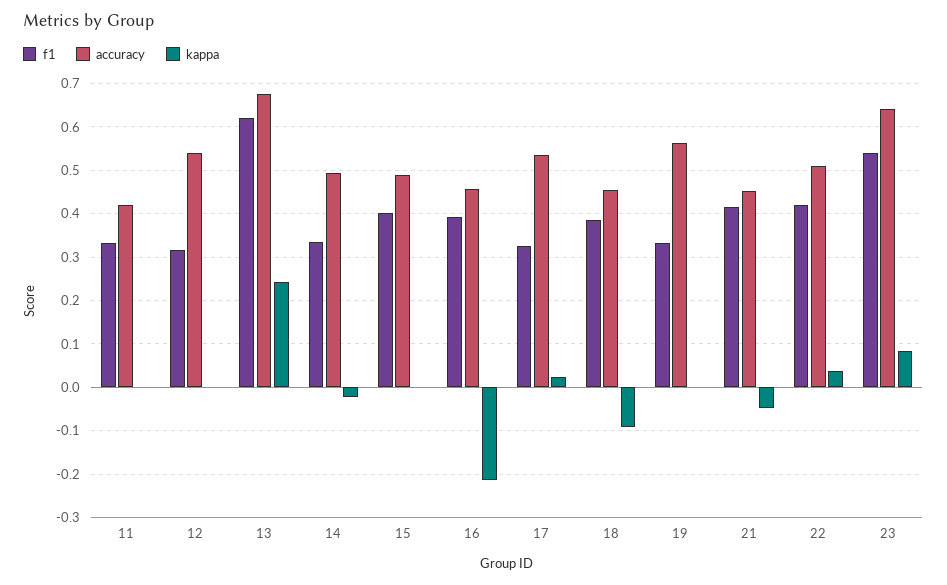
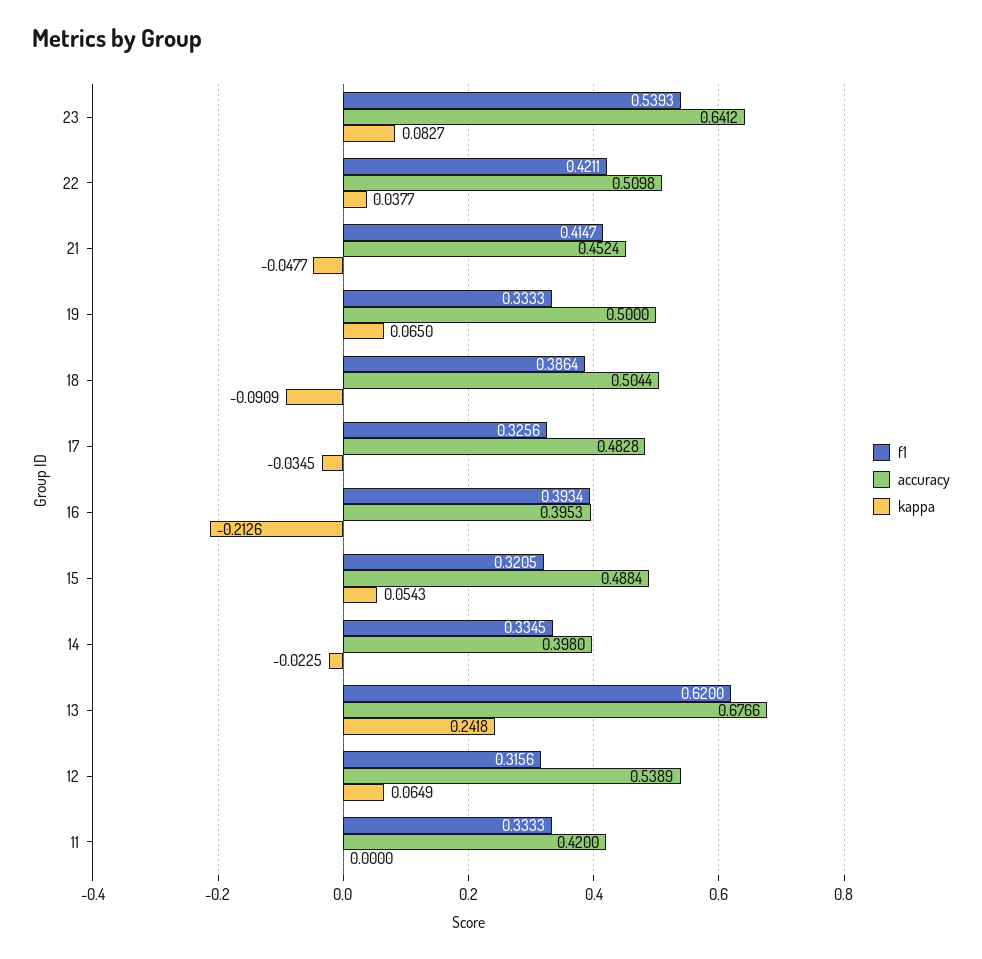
  {
    "f1": {
      "11": 0.3333,
      "12": 0.3156,
      "13": 0.62,
      "14": 0.3345,
-     "15": 0.4,
+     "15": 0.3205,
      "16": 0.3934,
      "17": 0.3256,
      "18": 0.3864,
      "19": 0.3333,
      "21": 0.4147,
      "22": 0.4211,
      "23": 0.5393
    },
    "accuracy": {
      "11": 0.42,
      "12": 0.5389,
      "13": 0.6766,
-     "14": 0.5,
+     "14": 0.398,
      "15": 0.4884,
-     "16": 0.46,
+     "16": 0.3953,
-     "17": 0.54,
+     "17": 0.4828,
-     "18": 0.46,
+     "18": 0.5044,
-     "19": 0.56,
+     "19": 0.5,
      "21": 0.4524,
      "22": 0.5098,
      "23": 0.6412
    },
    "kappa": {
      "11": 0,
-     "12": 0,
+     "12": 0.0649,
      "13": 0.2418,
      "14": -0.0225,
-     "15": 0,
+     "15": 0.0543,
      "16": -0.2126,
-     "17": 0.02,
+     "17": -0.0345,
      "18": -0.0909,
-     "19": 0,
+     "19": 0.065,
      "21": -0.0477,
      "22": 0.0377,
      "23": 0.0827
    }
  }

